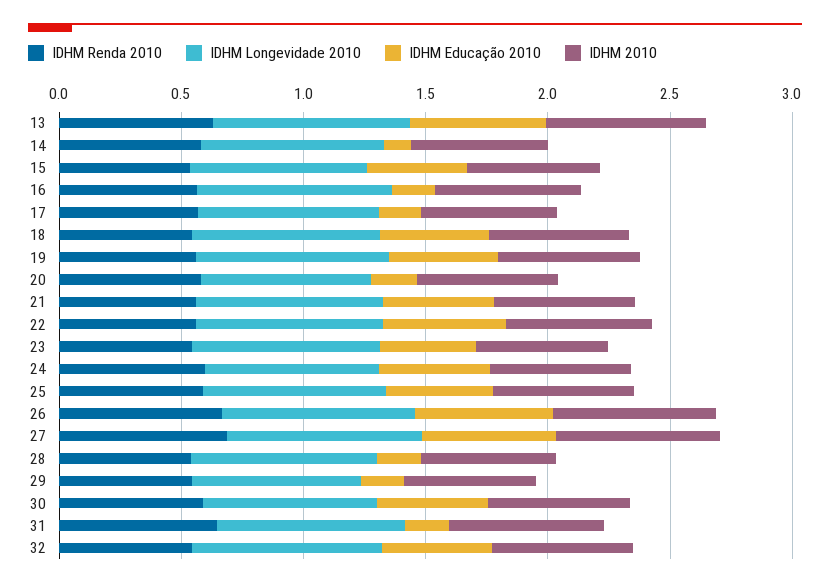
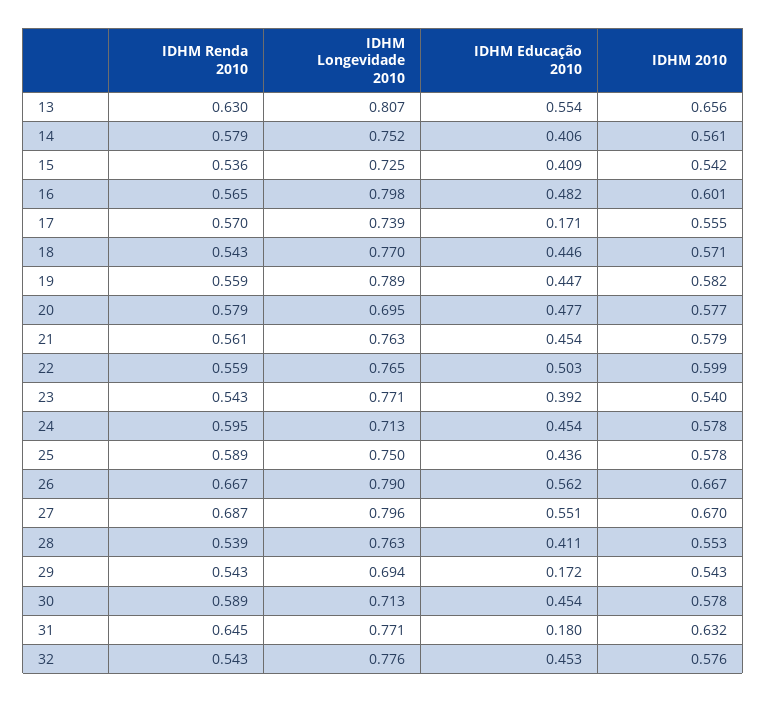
  {
    "IDHM Renda 2010": {
      "13": 0.63,
      "14": 0.579,
      "15": 0.536,
      "16": 0.565,
      "17": 0.57,
      "18": 0.543,
      "19": 0.559,
      "20": 0.579,
      "21": 0.561,
      "22": 0.559,
      "23": 0.543,
      "24": 0.595,
      "25": 0.589,
      "26": 0.667,
      "27": 0.687,
      "28": 0.539,
      "29": 0.543,
      "30": 0.589,
      "31": 0.645,
      "32": 0.543
    },
    "IDHM Longevidade 2010": {
      "13": 0.807,
      "14": 0.752,
      "15": 0.725,
      "16": 0.798,
      "17": 0.739,
      "18": 0.77,
      "19": 0.789,
      "20": 0.695,
      "21": 0.763,
      "22": 0.765,
      "23": 0.771,
      "24": 0.713,
      "25": 0.75,
      "26": 0.79,
      "27": 0.796,
      "28": 0.763,
      "29": 0.694,
      "30": 0.713,
      "31": 0.771,
      "32": 0.776
    },
    "IDHM Educação 2010": {
      "13": 0.554,
-     "14": 0.1,
+     "14": 0.406,
      "15": 0.409,
-     "16": 0.2,
+     "16": 0.482,
      "17": 0.171,
      "18": 0.446,
      "19": 0.447,
-     "20": 0.2,
+     "20": 0.477,
      "21": 0.454,
      "22": 0.503,
      "23": 0.392,
      "24": 0.454,
      "25": 0.436,
      "26": 0.562,
      "27": 0.551,
-     "28": 0.2,
+     "28": 0.411,
      "29": 0.172,
      "30": 0.454,
      "31": 0.18,
      "32": 0.453
    },
    "IDHM 2010": {
      "13": 0.656,
      "14": 0.561,
      "15": 0.542,
      "16": 0.601,
      "17": 0.555,
      "18": 0.571,
      "19": 0.582,
      "20": 0.577,
      "21": 0.579,
      "22": 0.599,
      "23": 0.54,
      "24": 0.578,
      "25": 0.578,
      "26": 0.667,
      "27": 0.67,
      "28": 0.553,
      "29": 0.543,
      "30": 0.578,
      "31": 0.632,
      "32": 0.576
    }
  }

